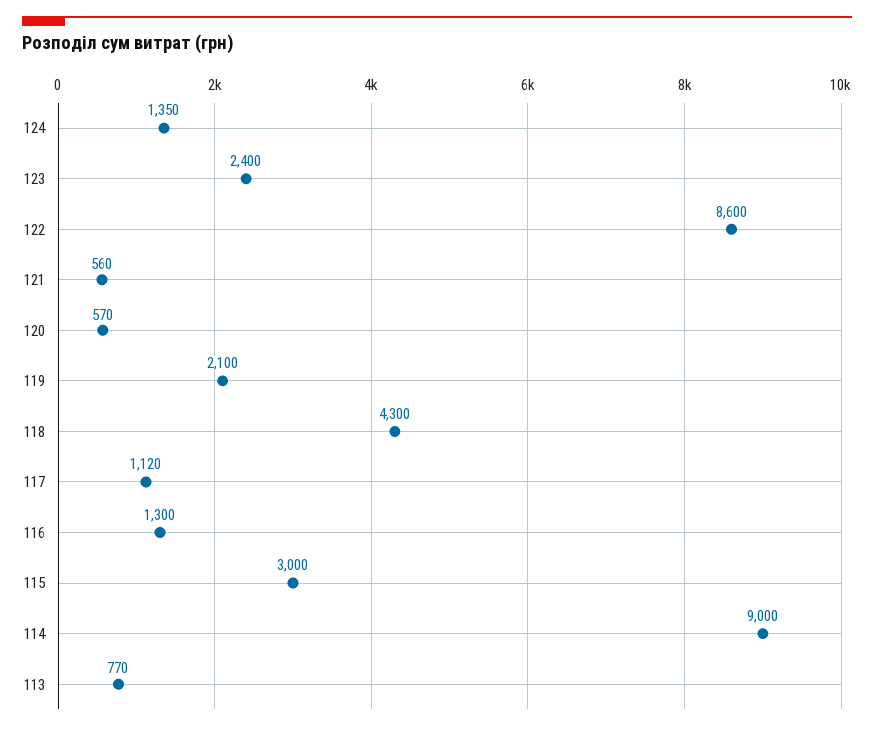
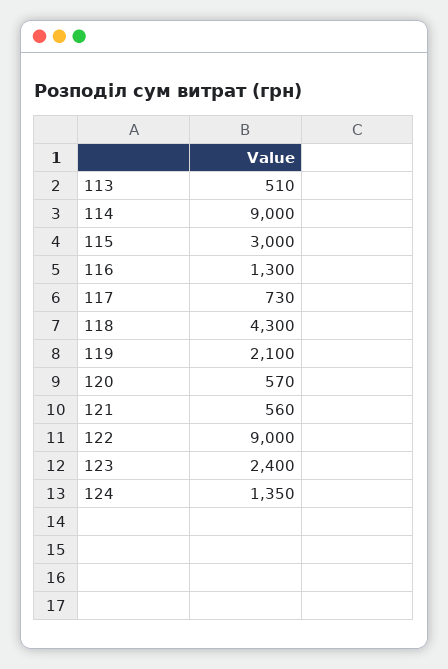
  {
    "124": 1350,
    "123": 2400,
-   "122": 8600,
+   "122": 9000,
    "121": 560,
    "120": 570,
    "119": 2100,
    "118": 4300,
-   "117": 1120,
+   "117": 730,
    "116": 1300,
    "115": 3000,
    "114": 9000,
-   "113": 770
+   "113": 510
  }

